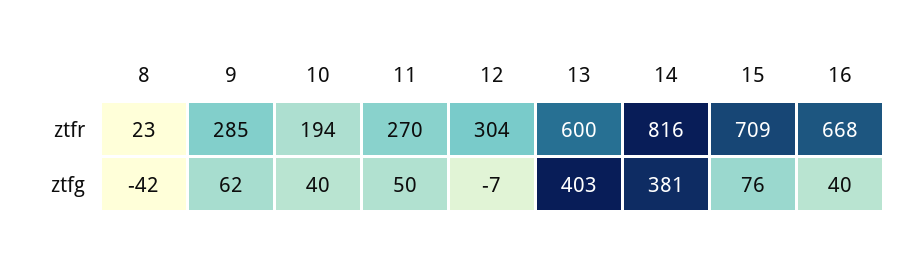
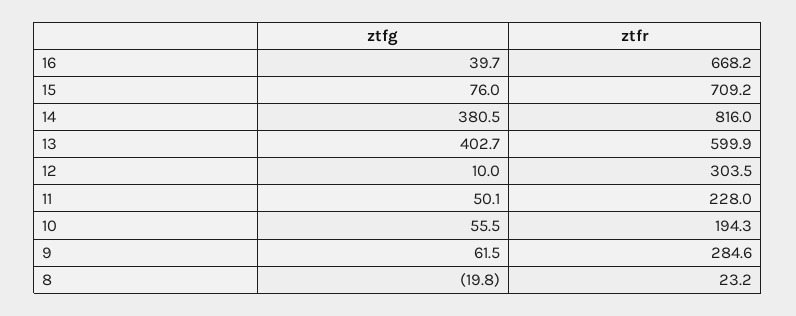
  {
    "8": {
      "ztfr": 23.2,
-     "ztfg": -42
+     "ztfg": -19.8
    },
    "9": {
      "ztfr": 284.6,
      "ztfg": 61.5
    },
    "10": {
      "ztfr": 194.3,
-     "ztfg": 40
+     "ztfg": 55.5
    },
    "11": {
-     "ztfr": 270,
+     "ztfr": 228,
      "ztfg": 50.1
    },
    "12": {
      "ztfr": 303.5,
-     "ztfg": -7
+     "ztfg": 10
    },
    "13": {
      "ztfr": 599.9,
      "ztfg": 402.7
    },
    "14": {
      "ztfr": 816,
      "ztfg": 380.5
    },
    "15": {
      "ztfr": 709.2,
      "ztfg": 76
    },
    "16": {
      "ztfr": 668.2,
      "ztfg": 39.7
    }
  }

